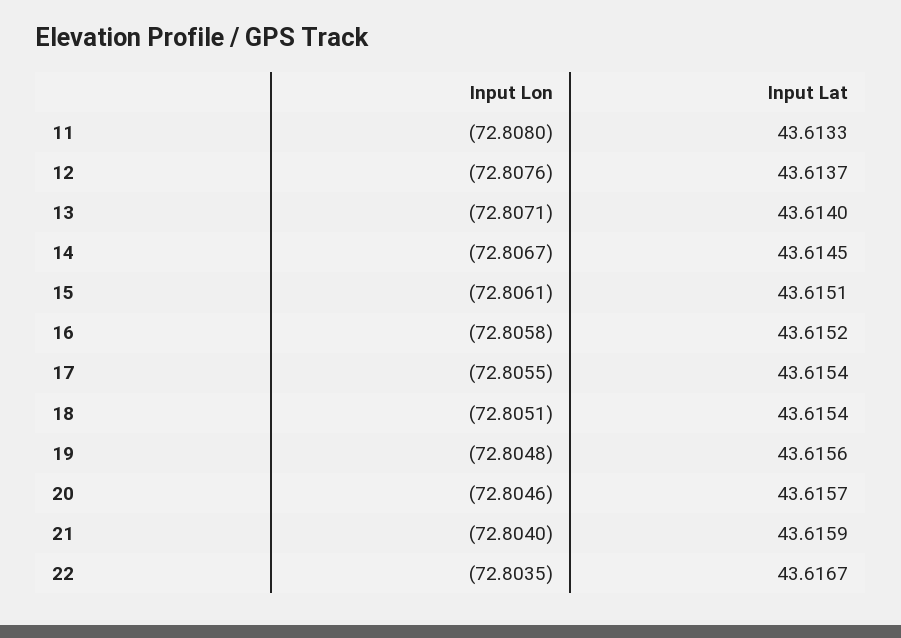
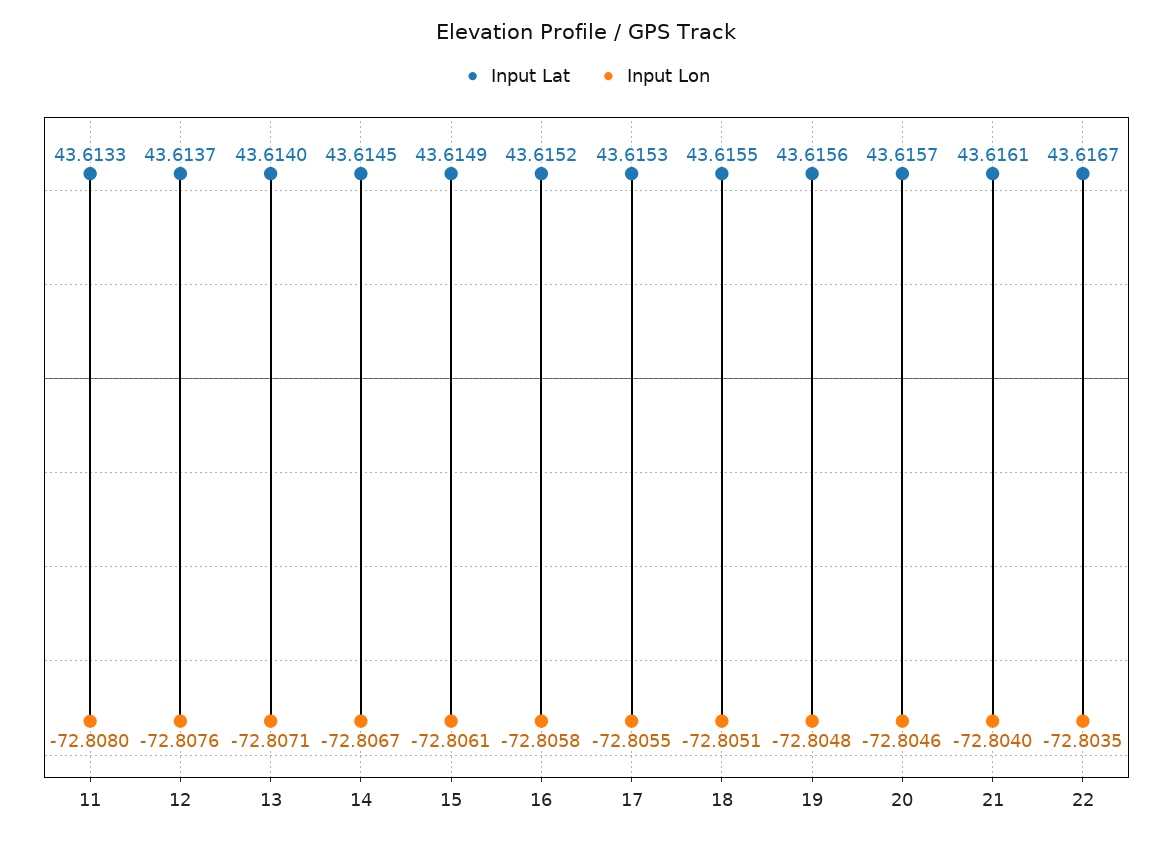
  {
    "Input Lon": {
      "11": -72.808,
      "12": -72.8076,
      "13": -72.8071,
      "14": -72.8067,
      "15": -72.8061,
      "16": -72.8058,
      "17": -72.8055,
      "18": -72.8051,
      "19": -72.8048,
      "20": -72.8046,
      "21": -72.804,
      "22": -72.8035
    },
    "Input Lat": {
      "11": 43.6133,
      "12": 43.6137,
      "13": 43.614,
      "14": 43.6145,
-     "15": 43.6151,
+     "15": 43.6149,
      "16": 43.6152,
-     "17": 43.6154,
+     "17": 43.6153,
-     "18": 43.6154,
+     "18": 43.6155,
      "19": 43.6156,
      "20": 43.6157,
-     "21": 43.6159,
+     "21": 43.6161,
      "22": 43.6167
    }
  }

